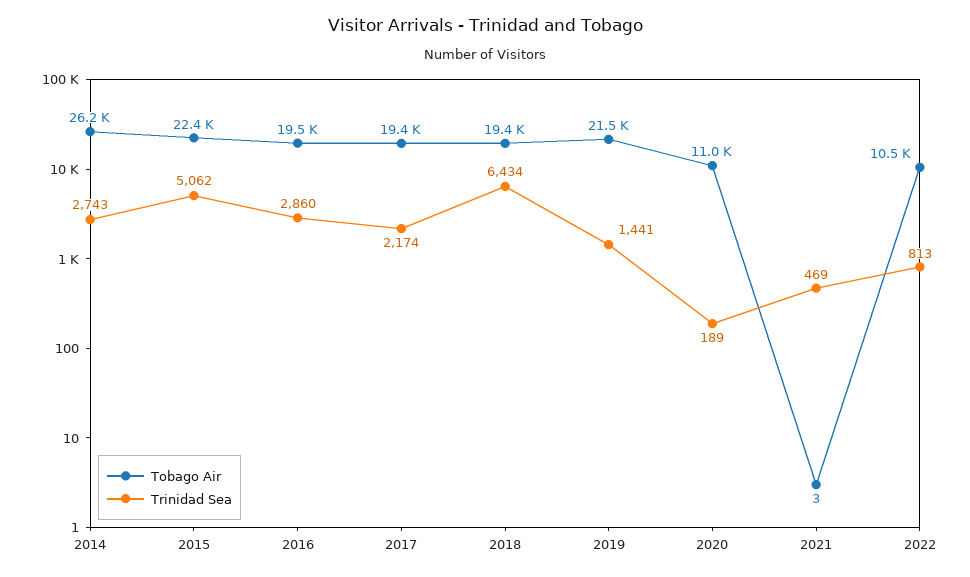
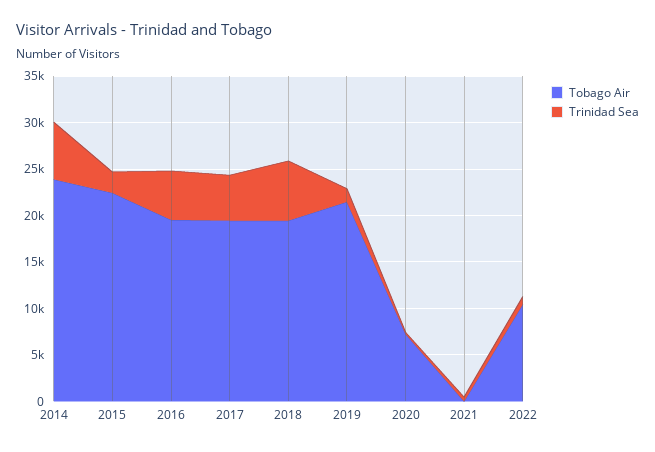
  {
    "Tobago Air": {
-     "2014": 26200,
+     "2014": 24000,
      "2015": 22400,
      "2016": 19500,
      "2017": 19400,
      "2018": 19400,
      "2019": 21500,
-     "2020": 11000,
+     "2020": 7000,
      "2021": 3,
      "2022": 10500
    },
    "Trinidad Sea": {
-     "2014": 2743,
+     "2014": 6000,
-     "2015": 5062,
+     "2015": 2000,
-     "2016": 2860,
+     "2016": 5000,
-     "2017": 2174,
+     "2017": 5000,
      "2018": 6434,
      "2019": 1441,
      "2020": 189,
      "2021": 469,
      "2022": 813
    }
  }

